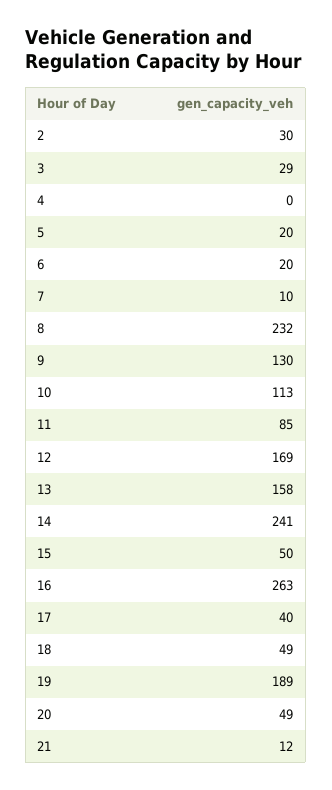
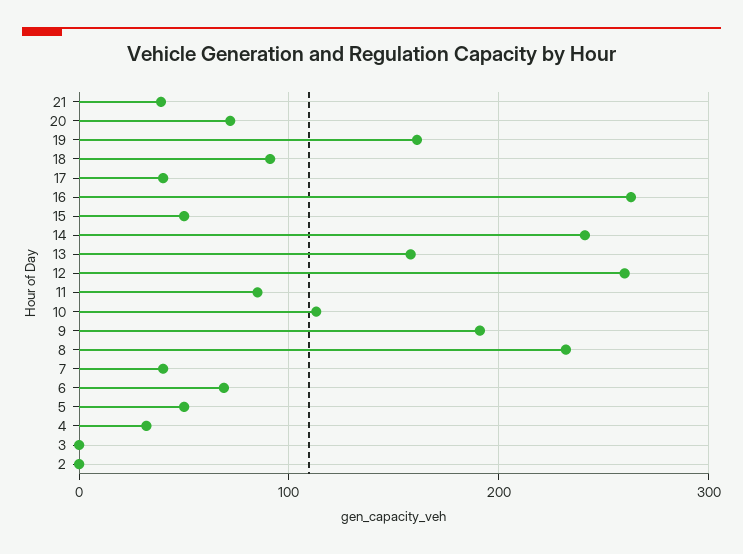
  {
-   "2": 30,
+   "2": 0,
-   "3": 29,
+   "3": 0,
-   "4": 0,
+   "4": 30,
-   "5": 20,
+   "5": 50,
-   "6": 20,
+   "6": 70,
-   "7": 10,
+   "7": 40,
    "8": 232,
-   "9": 130,
+   "9": 190,
    "10": 113,
    "11": 85,
-   "12": 169,
+   "12": 260,
    "13": 158,
    "14": 241,
    "15": 50,
    "16": 263,
    "17": 40,
-   "18": 49,
+   "18": 90,
-   "19": 189,
+   "19": 160,
-   "20": 49,
+   "20": 70,
-   "21": 12
+   "21": 40
  }

